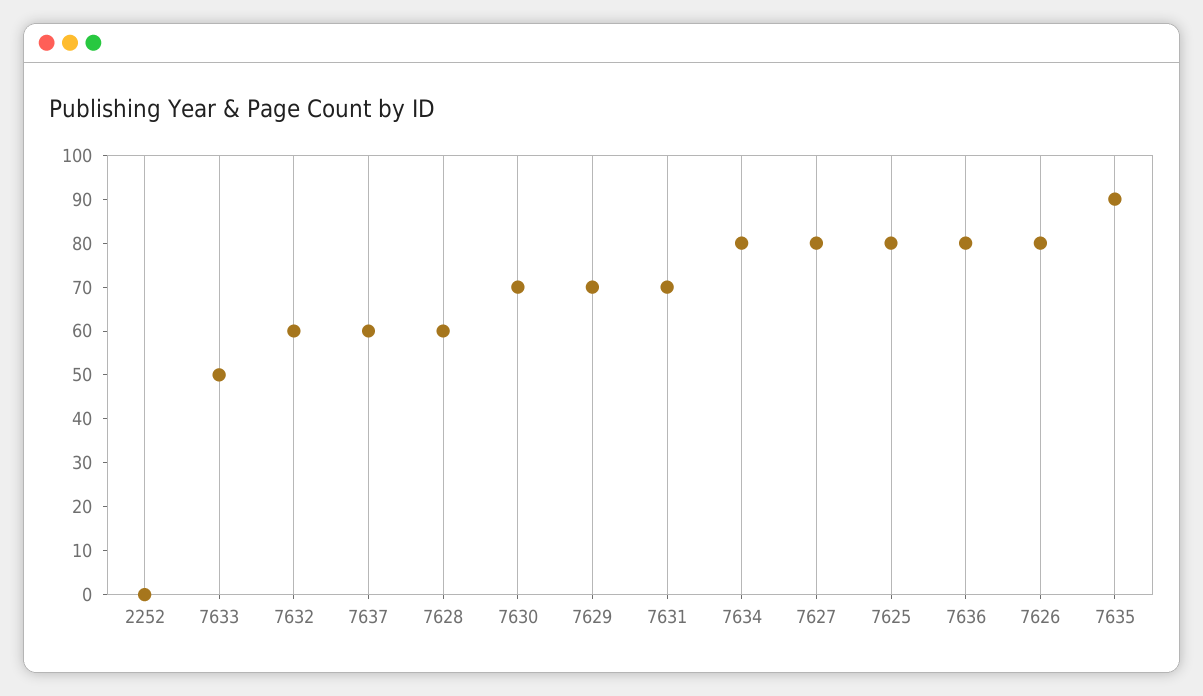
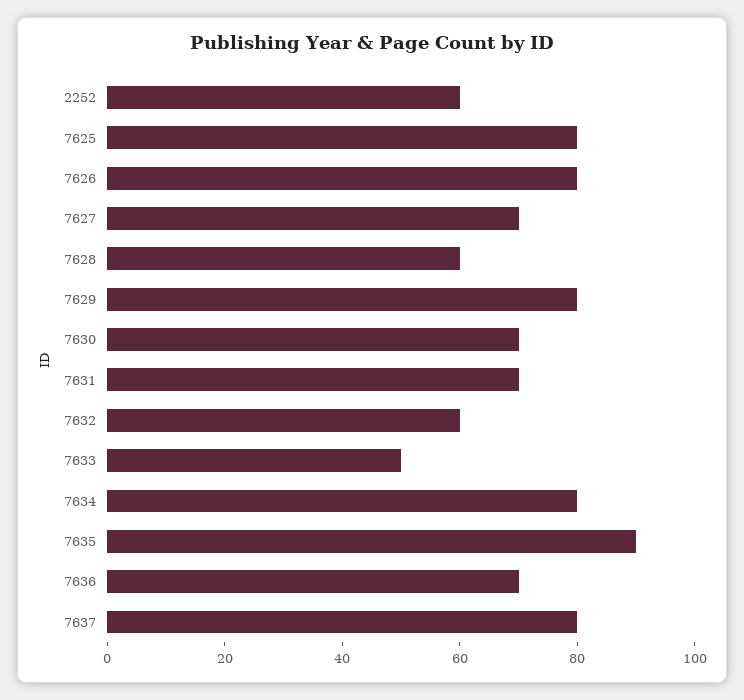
  {
-   "2252": 0,
+   "2252": 60,
    "7633": 50,
    "7632": 60,
-   "7637": 60,
+   "7637": 80,
    "7628": 60,
    "7630": 70,
-   "7629": 70,
+   "7629": 80,
    "7631": 70,
    "7634": 80,
-   "7627": 80,
+   "7627": 70,
    "7625": 80,
-   "7636": 80,
+   "7636": 70,
    "7626": 80,
    "7635": 90
  }

